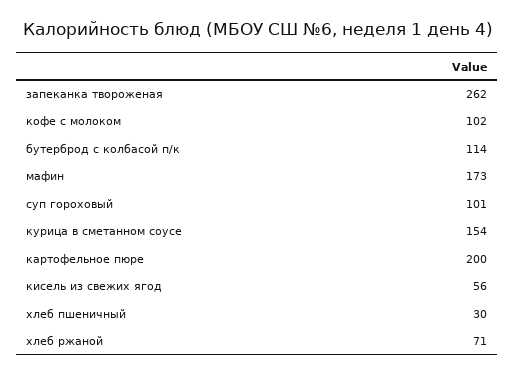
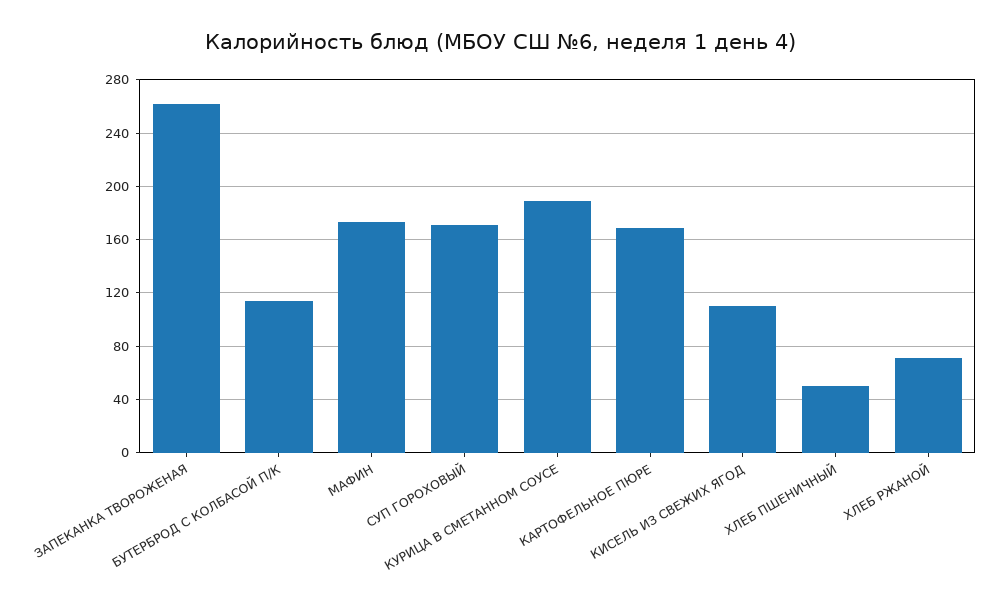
  {
    "запеканка твороженая": 262,
-   "кофе с молоком": 102,
    "бутерброд с колбасой п/к": 114,
    "мафин": 173,
-   "суп гороховый": 101,
+   "суп гороховый": 170,
-   "курица в сметанном соусе": 154,
+   "курица в сметанном соусе": 190,
-   "картофельное пюре": 200,
+   "картофельное пюре": 170,
-   "кисель из свежих ягод": 56,
+   "кисель из свежих ягод": 110,
-   "хлеб пшеничный": 30,
+   "хлеб пшеничный": 50,
    "хлеб ржаной": 71
  }

